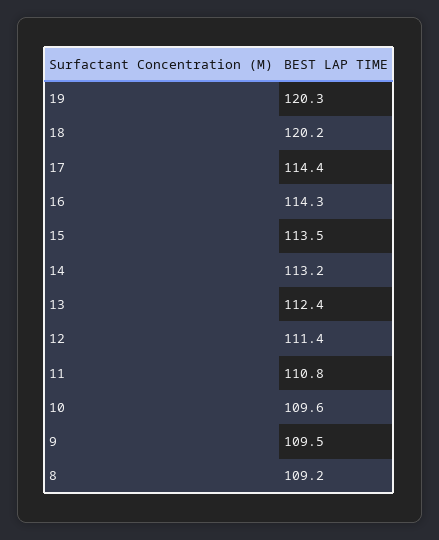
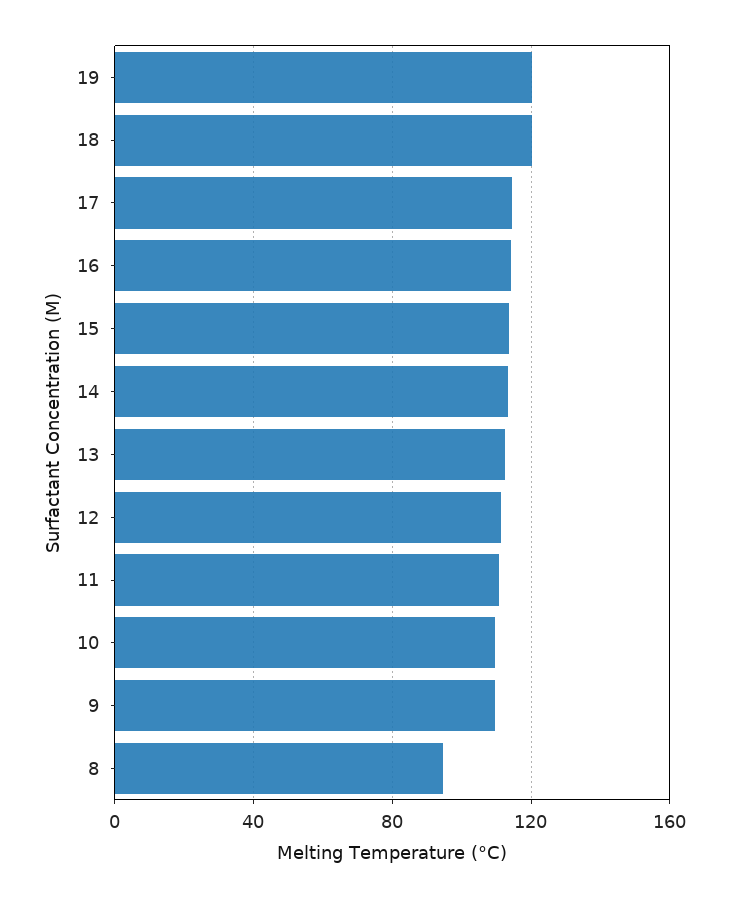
  {
    "19": 120.3,
    "18": 120.2,
    "17": 114.4,
    "16": 114.3,
    "15": 113.5,
    "14": 113.2,
    "13": 112.4,
    "12": 111.4,
    "11": 110.8,
    "10": 109.6,
    "9": 109.5,
-   "8": 109.2
+   "8": 95
  }

